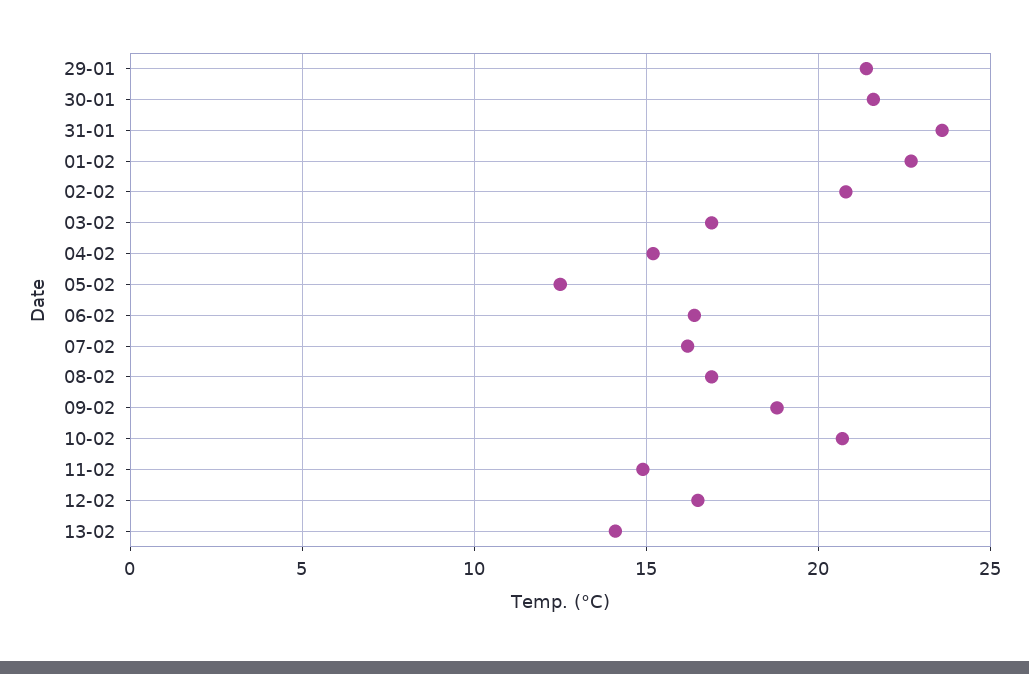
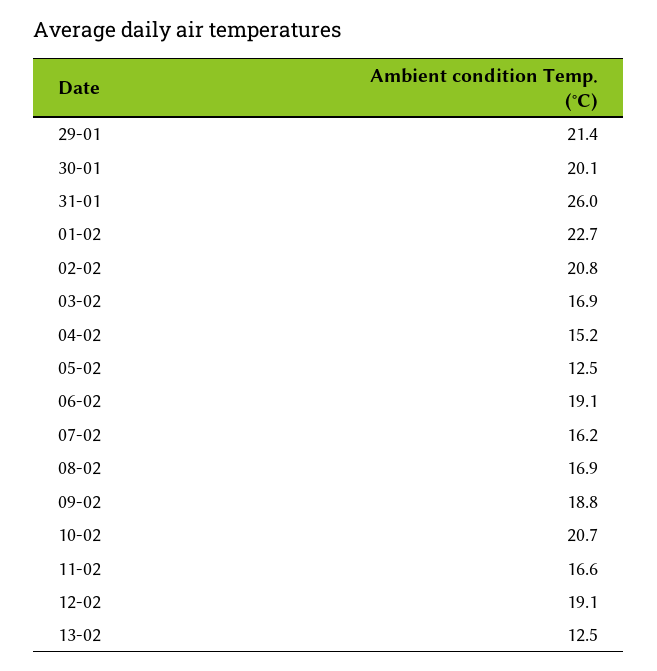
  {
    "29-01": 21.4,
-   "30-01": 21.5,
+   "30-01": 20.1,
-   "31-01": 23.5,
+   "31-01": 26,
    "01-02": 22.7,
    "02-02": 20.8,
    "03-02": 16.9,
    "04-02": 15.2,
    "05-02": 12.5,
-   "06-02": 16.5,
+   "06-02": 19.1,
    "07-02": 16.2,
    "08-02": 16.9,
    "09-02": 18.8,
    "10-02": 20.7,
-   "11-02": 15,
+   "11-02": 16.6,
-   "12-02": 16.5,
+   "12-02": 19.1,
-   "13-02": 14
+   "13-02": 12.5
  }

